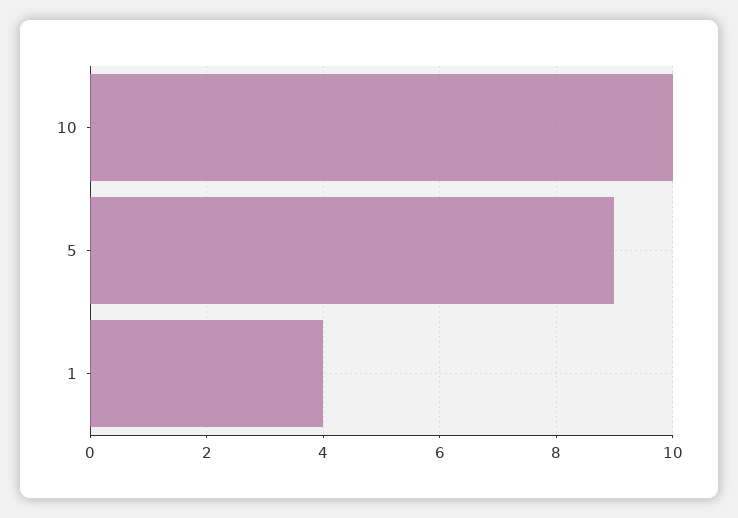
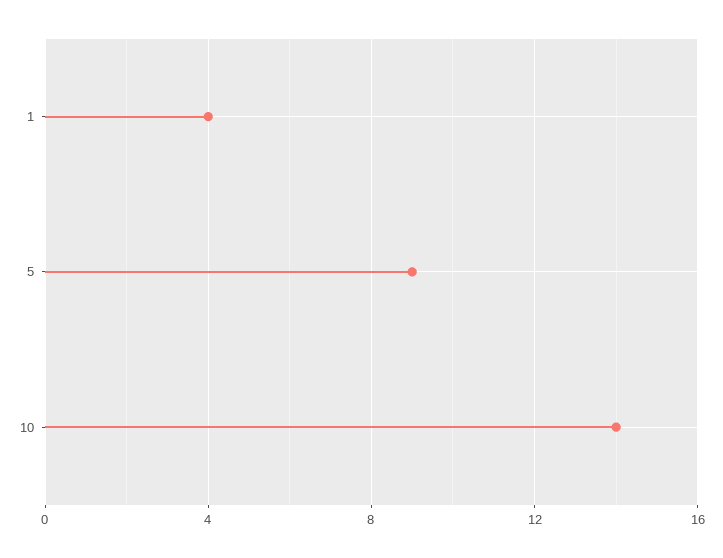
  {
-   "10": 10,
+   "10": 14,
    "5": 9,
    "1": 4
  }

